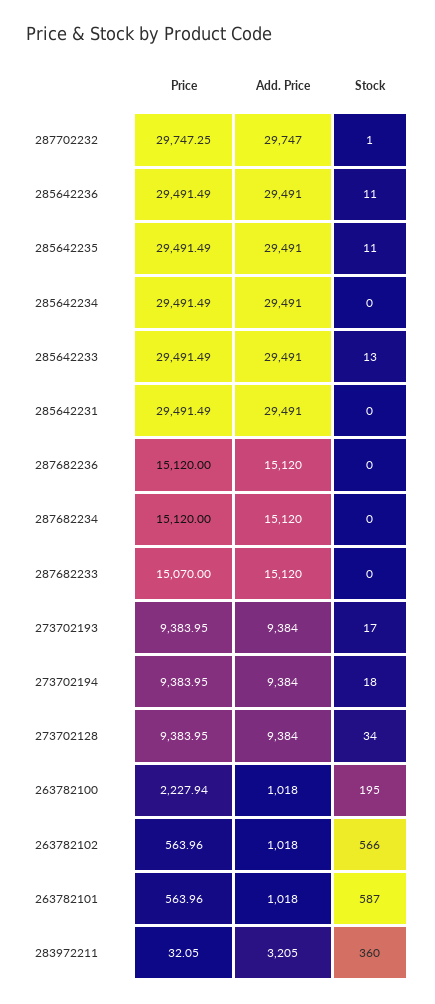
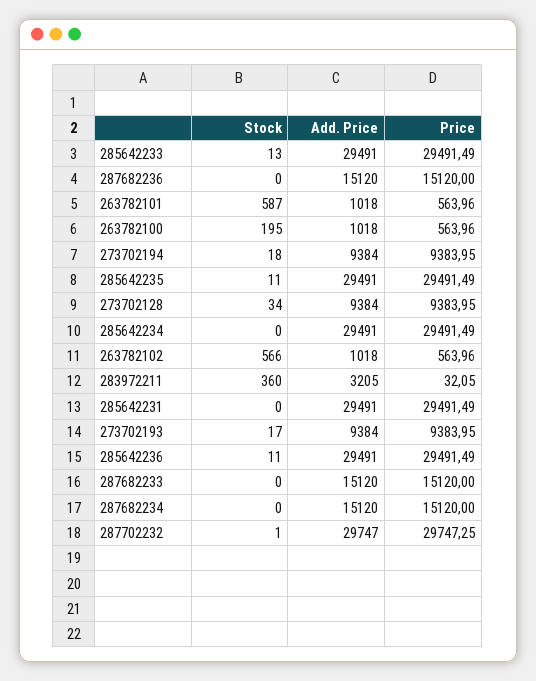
  {
    "Price": {
      "287702232": 29747.25,
      "285642236": 29491.49,
      "285642235": 29491.49,
      "285642234": 29491.49,
      "285642233": 29491.49,
      "285642231": 29491.49,
      "287682236": 15120,
      "287682234": 15120,
-     "287682233": 15070,
+     "287682233": 15120,
      "273702193": 9383.95,
      "273702194": 9383.95,
      "273702128": 9383.95,
-     "263782100": 2227.94,
+     "263782100": 563.96,
      "263782102": 563.96,
      "263782101": 563.96,
      "283972211": 32.05
    },
    "Add. Price": {
      "287702232": 29747,
      "285642236": 29491,
      "285642235": 29491,
      "285642234": 29491,
      "285642233": 29491,
      "285642231": 29491,
      "287682236": 15120,
      "287682234": 15120,
      "287682233": 15120,
      "273702193": 9384,
      "273702194": 9384,
      "273702128": 9384,
      "263782100": 1018,
      "263782102": 1018,
      "263782101": 1018,
      "283972211": 3205
    },
    "Stock": {
      "287702232": 1,
      "285642236": 11,
      "285642235": 11,
      "285642234": 0,
      "285642233": 13,
      "285642231": 0,
      "287682236": 0,
      "287682234": 0,
      "287682233": 0,
      "273702193": 17,
      "273702194": 18,
      "273702128": 34,
      "263782100": 195,
      "263782102": 566,
      "263782101": 587,
      "283972211": 360
    }
  }

